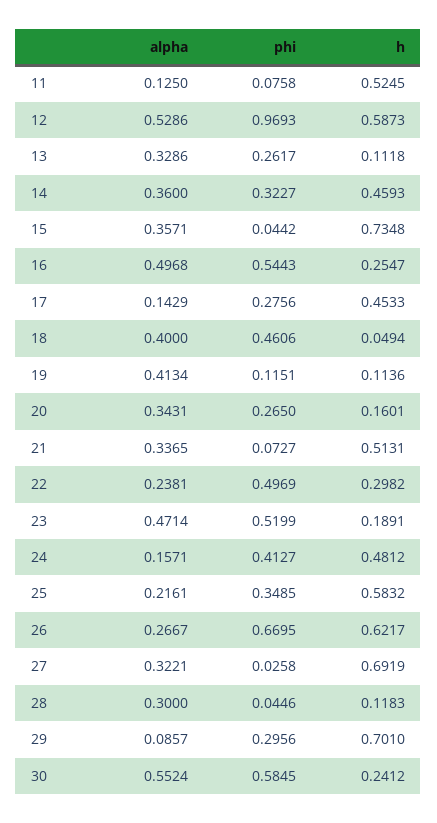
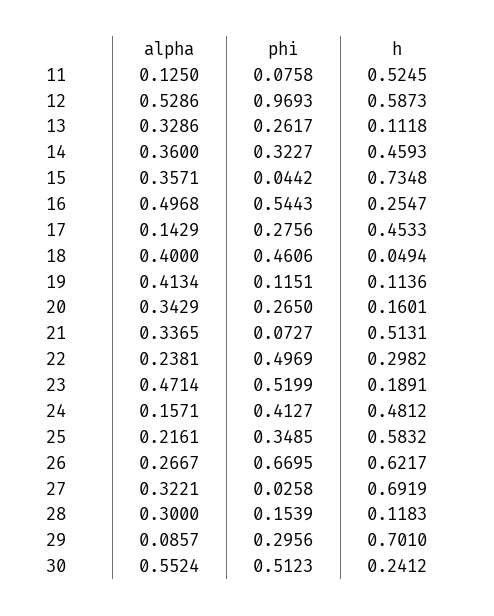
  {
    "alpha": {
      "11": 0.125,
      "12": 0.5286,
      "13": 0.3286,
      "14": 0.36,
      "15": 0.3571,
      "16": 0.4968,
      "17": 0.1429,
      "18": 0.4,
      "19": 0.4134,
-     "20": 0.3431,
+     "20": 0.3429,
      "21": 0.3365,
      "22": 0.2381,
      "23": 0.4714,
      "24": 0.1571,
      "25": 0.2161,
      "26": 0.2667,
      "27": 0.3221,
      "28": 0.3,
      "29": 0.0857,
      "30": 0.5524
    },
    "phi": {
      "11": 0.0758,
      "12": 0.9693,
      "13": 0.2617,
      "14": 0.3227,
      "15": 0.0442,
      "16": 0.5443,
      "17": 0.2756,
      "18": 0.4606,
      "19": 0.1151,
      "20": 0.265,
      "21": 0.0727,
      "22": 0.4969,
      "23": 0.5199,
      "24": 0.4127,
      "25": 0.3485,
      "26": 0.6695,
      "27": 0.0258,
-     "28": 0.0446,
+     "28": 0.1539,
      "29": 0.2956,
-     "30": 0.5845
+     "30": 0.5123
    },
    "h": {
      "11": 0.5245,
      "12": 0.5873,
      "13": 0.1118,
      "14": 0.4593,
      "15": 0.7348,
      "16": 0.2547,
      "17": 0.4533,
      "18": 0.0494,
      "19": 0.1136,
      "20": 0.1601,
      "21": 0.5131,
      "22": 0.2982,
      "23": 0.1891,
      "24": 0.4812,
      "25": 0.5832,
      "26": 0.6217,
      "27": 0.6919,
      "28": 0.1183,
      "29": 0.701,
      "30": 0.2412
    }
  }

